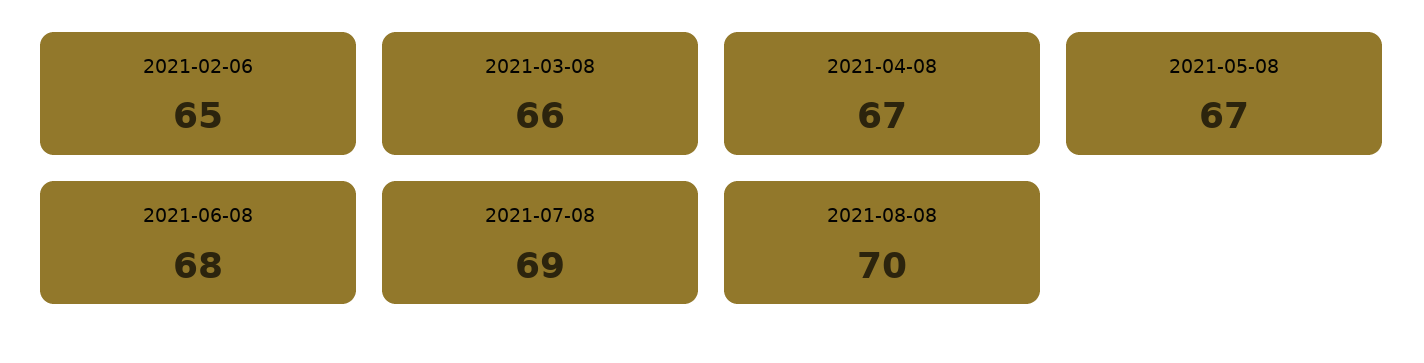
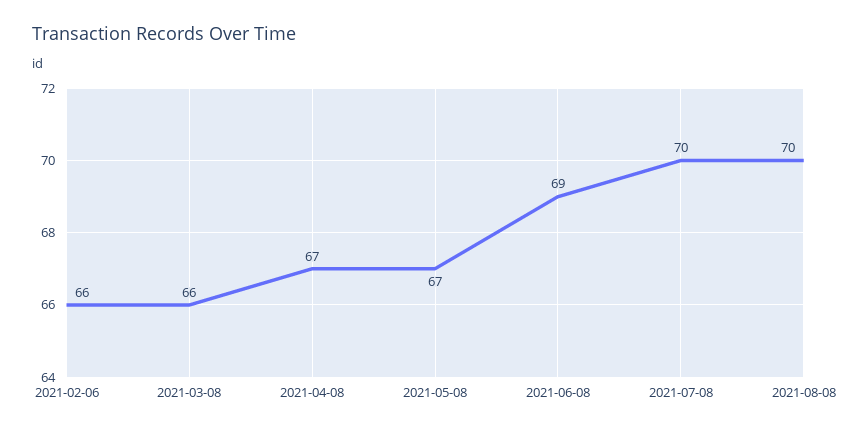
  {
-   "2021-02-06": 65,
+   "2021-02-06": 66,
    "2021-03-08": 66,
    "2021-04-08": 67,
    "2021-05-08": 67,
-   "2021-06-08": 68,
+   "2021-06-08": 69,
-   "2021-07-08": 69,
+   "2021-07-08": 70,
    "2021-08-08": 70
  }

